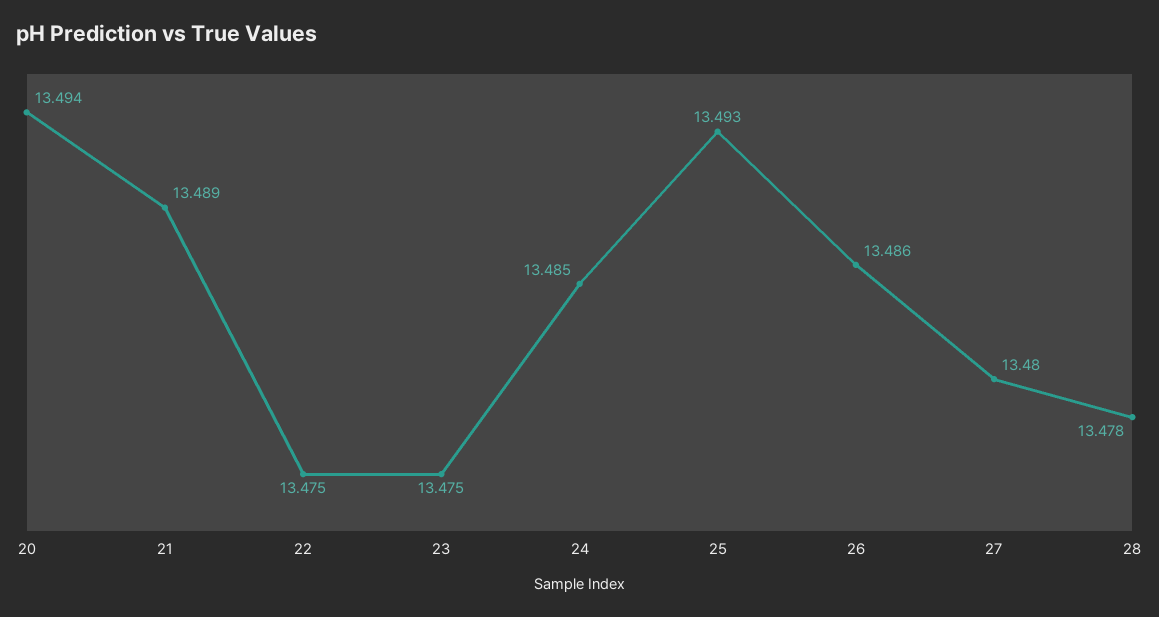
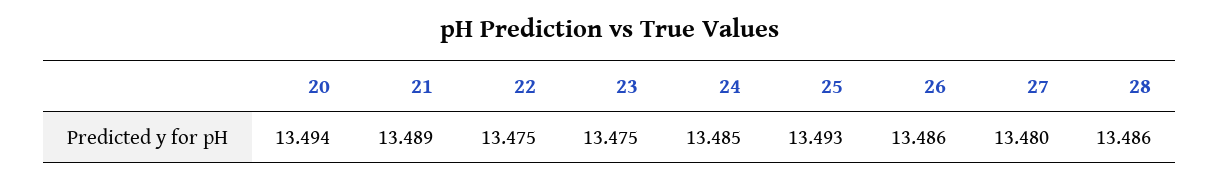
  {
    "20": 13.494,
    "21": 13.489,
    "22": 13.475,
    "23": 13.475,
    "24": 13.485,
    "25": 13.493,
    "26": 13.486,
    "27": 13.48,
-   "28": 13.478
+   "28": 13.486
  }

